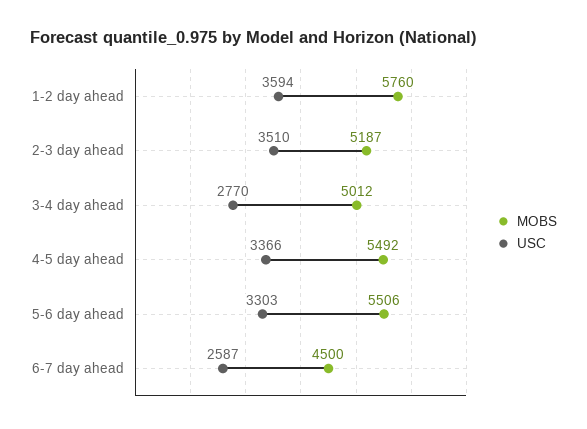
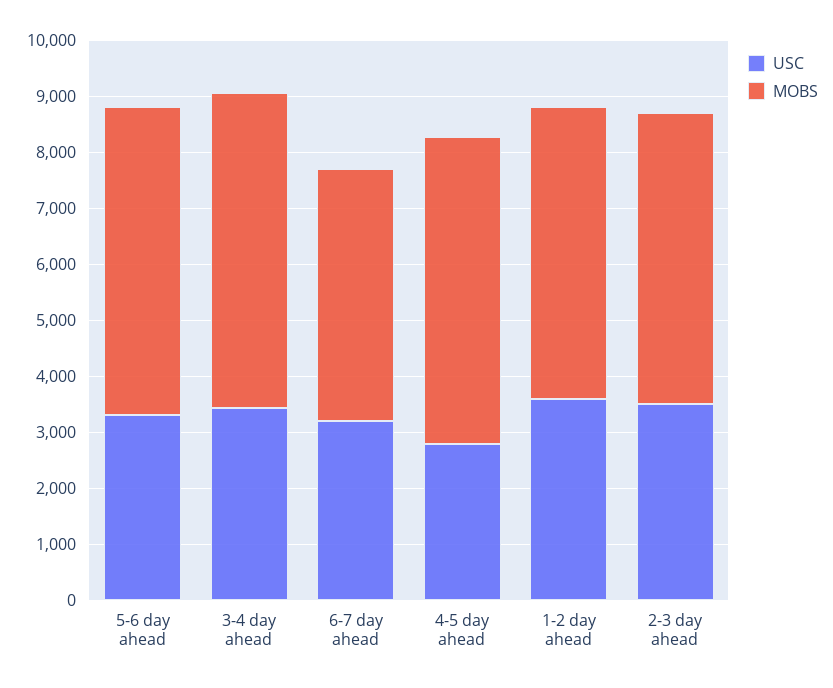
  {
    "MOBS": {
-     "1-2 day ahead": 5760,
+     "1-2 day ahead": 5200,
      "2-3 day ahead": 5187,
-     "3-4 day ahead": 5012,
+     "3-4 day ahead": 5600,
      "4-5 day ahead": 5492,
      "5-6 day ahead": 5506,
      "6-7 day ahead": 4500
    },
    "USC": {
      "1-2 day ahead": 3594,
      "2-3 day ahead": 3510,
-     "3-4 day ahead": 2770,
+     "3-4 day ahead": 3400,
-     "4-5 day ahead": 3366,
+     "4-5 day ahead": 2800,
      "5-6 day ahead": 3303,
-     "6-7 day ahead": 2587
+     "6-7 day ahead": 3200
    }
  }

